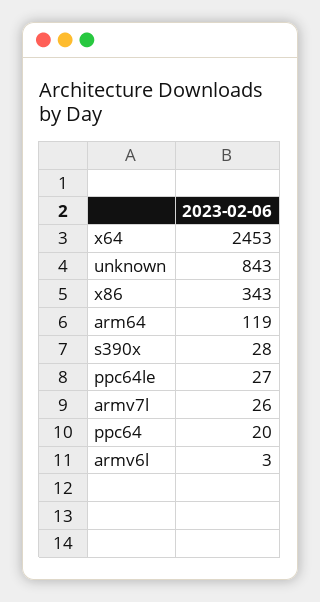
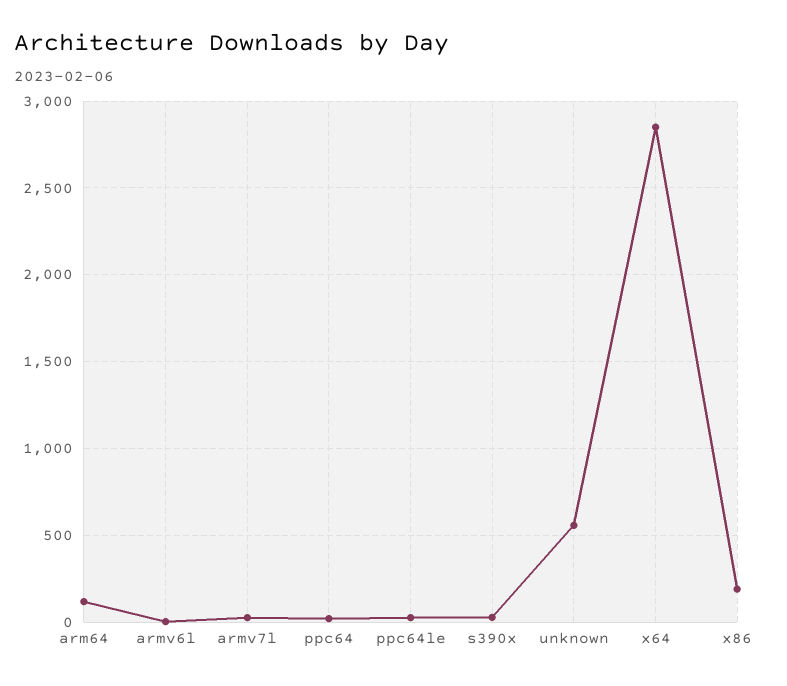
  {
-   "x64": 2453,
+   "x64": 2850,
-   "unknown": 843,
+   "unknown": 550,
-   "x86": 343,
+   "x86": 200,
    "arm64": 119,
    "s390x": 28,
    "ppc64le": 27,
    "armv7l": 26,
    "ppc64": 20,
    "armv6l": 3
  }

